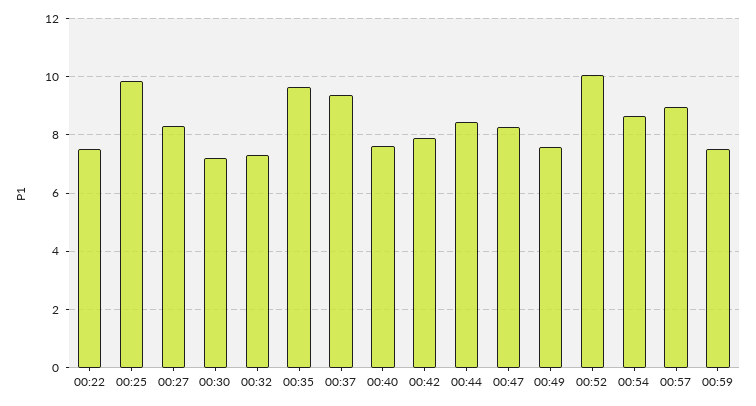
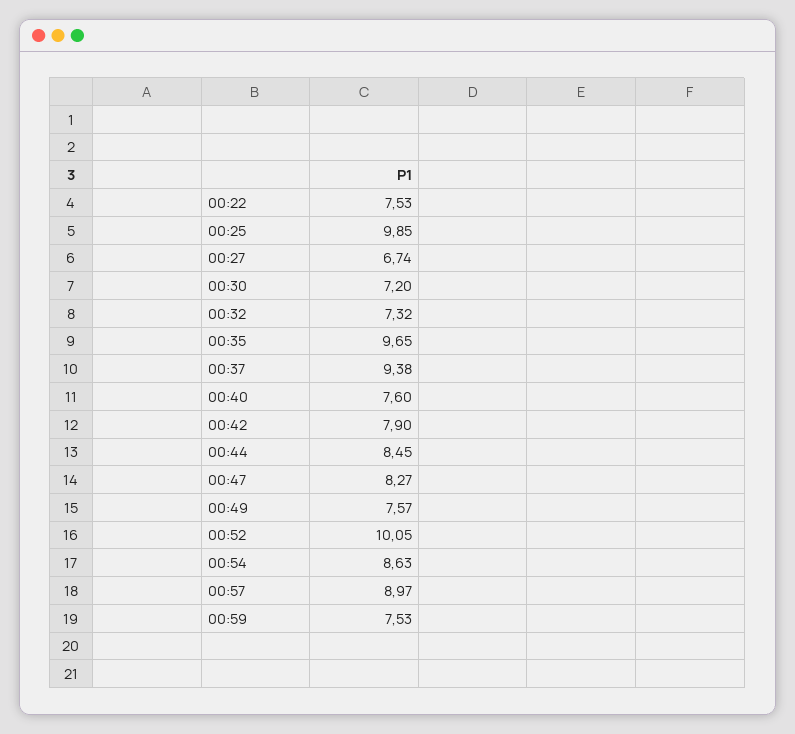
  {
    "00:22": 7.53,
    "00:25": 9.85,
-   "00:27": 8.25,
+   "00:27": 6.74,
    "00:30": 7.2,
    "00:32": 7.32,
    "00:35": 9.65,
    "00:37": 9.38,
    "00:40": 7.6,
    "00:42": 7.9,
    "00:44": 8.45,
    "00:47": 8.27,
    "00:49": 7.57,
    "00:52": 10.05,
    "00:54": 8.63,
    "00:57": 8.97,
    "00:59": 7.53
  }

